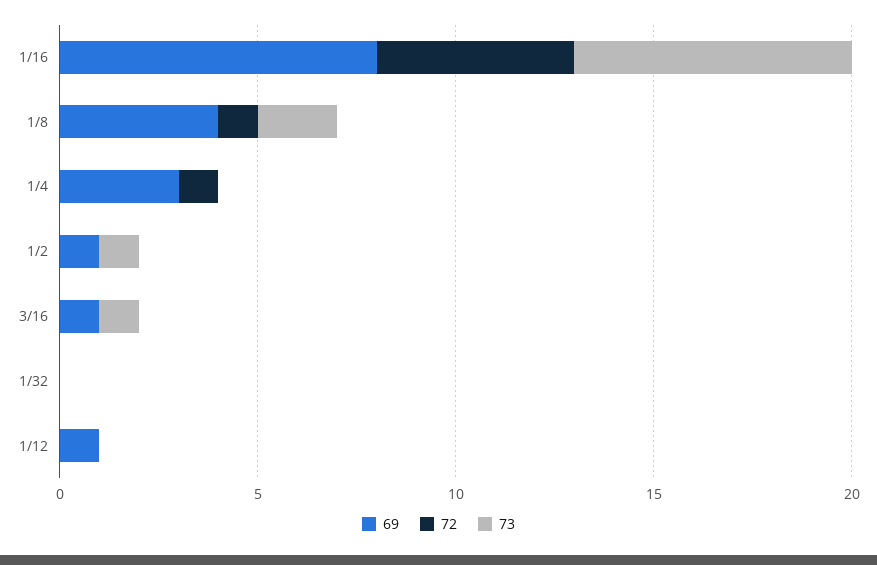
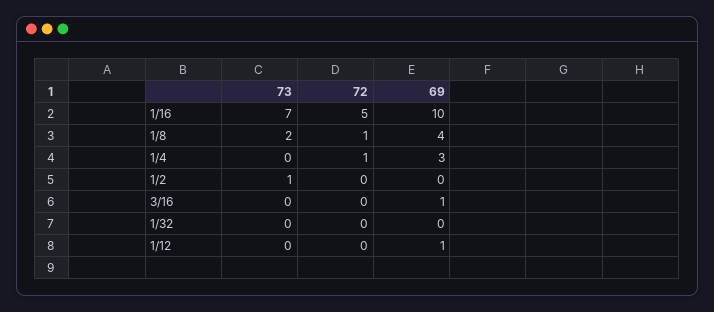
  {
    "69": {
-     "1/16": 8,
+     "1/16": 10,
      "1/8": 4,
      "1/4": 3,
-     "1/2": 1,
+     "1/2": 0,
      "3/16": 1,
      "1/32": 0,
      "1/12": 1
    },
    "72": {
      "1/16": 5,
      "1/8": 1,
      "1/4": 1,
      "1/2": 0,
      "3/16": 0,
      "1/32": 0,
      "1/12": 0
    },
    "73": {
      "1/16": 7,
      "1/8": 2,
      "1/4": 0,
      "1/2": 1,
-     "3/16": 1,
+     "3/16": 0,
      "1/32": 0,
      "1/12": 0
    }
  }

